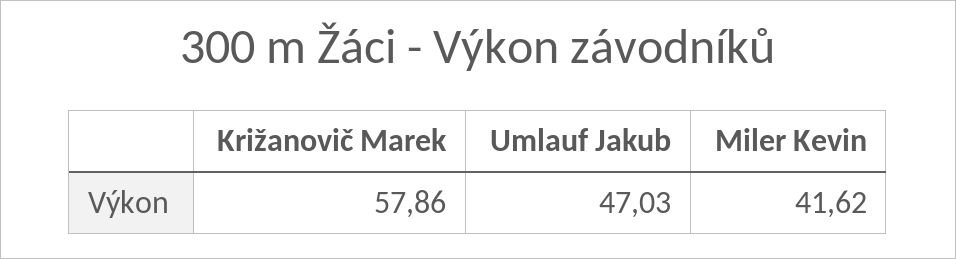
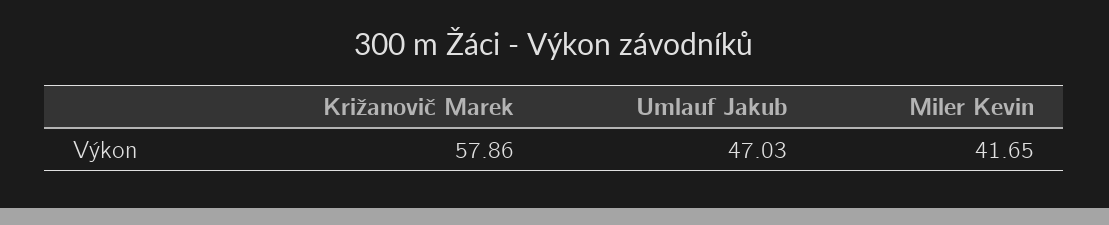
  {
    "Križanovič Marek": 57.86,
    "Umlauf Jakub": 47.03,
-   "Miler Kevin": 41.62
+   "Miler Kevin": 41.65
  }

